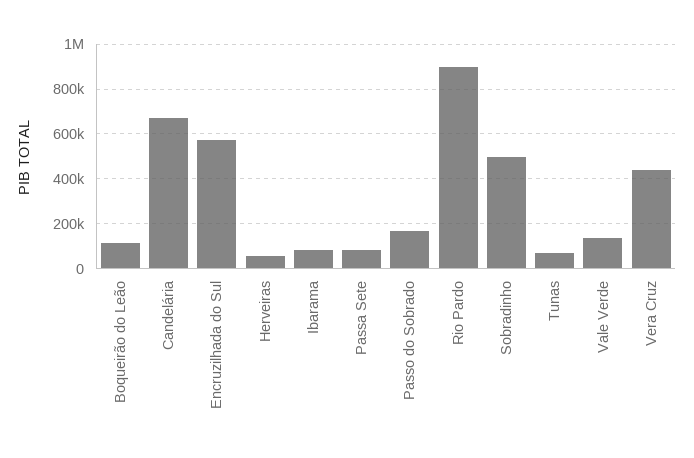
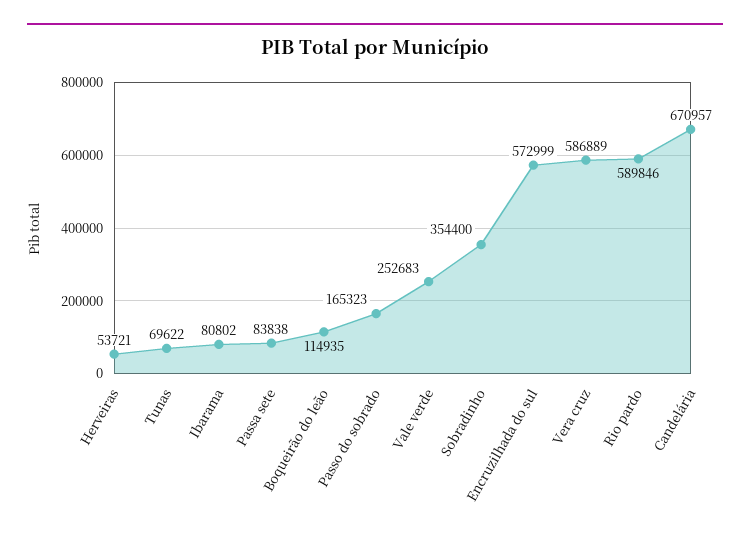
  {
    "Boqueirão do Leão": 114935,
    "Candelária": 670957,
    "Encruzilhada do Sul": 572999,
    "Herveiras": 53721,
    "Ibarama": 80802,
    "Passa Sete": 83838,
    "Passo do Sobrado": 165323,
-   "Rio Pardo": 900000,
+   "Rio Pardo": 589846,
-   "Sobradinho": 500000,
+   "Sobradinho": 354400,
    "Tunas": 69622,
-   "Vale Verde": 150000,
+   "Vale Verde": 252683,
-   "Vera Cruz": 450000
+   "Vera Cruz": 586889
  }

